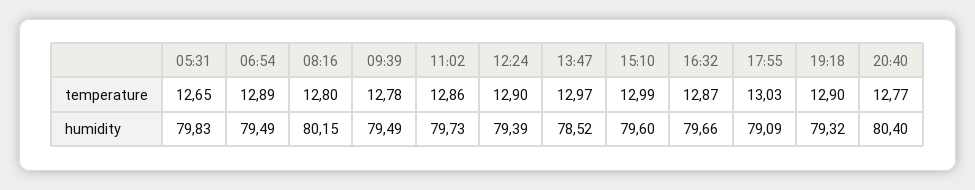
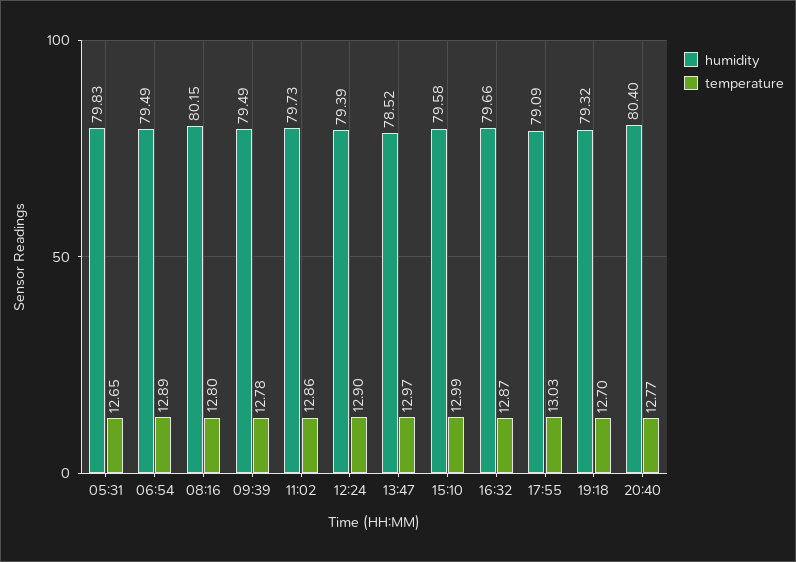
  {
    "temperature": {
      "05:31": 12.65,
      "06:54": 12.89,
      "08:16": 12.8,
      "09:39": 12.78,
      "11:02": 12.86,
      "12:24": 12.9,
      "13:47": 12.97,
      "15:10": 12.99,
      "16:32": 12.87,
      "17:55": 13.03,
-     "19:18": 12.9,
+     "19:18": 12.7,
      "20:40": 12.77
    },
    "humidity": {
      "05:31": 79.83,
      "06:54": 79.49,
      "08:16": 80.15,
      "09:39": 79.49,
      "11:02": 79.73,
      "12:24": 79.39,
      "13:47": 78.52,
-     "15:10": 79.6,
+     "15:10": 79.58,
      "16:32": 79.66,
      "17:55": 79.09,
      "19:18": 79.32,
      "20:40": 80.4
    }
  }

